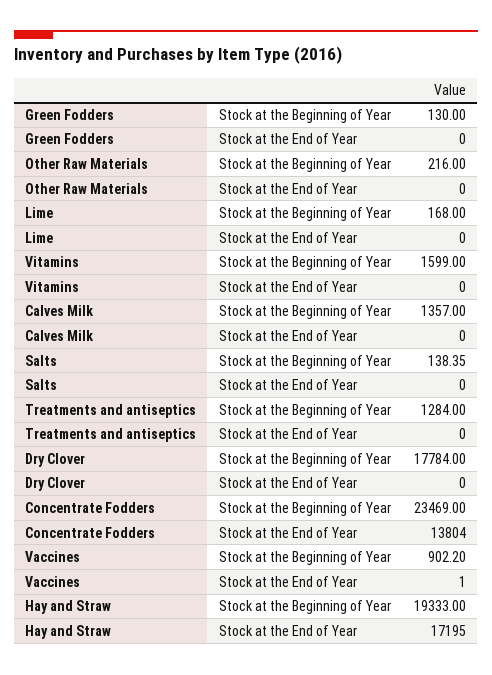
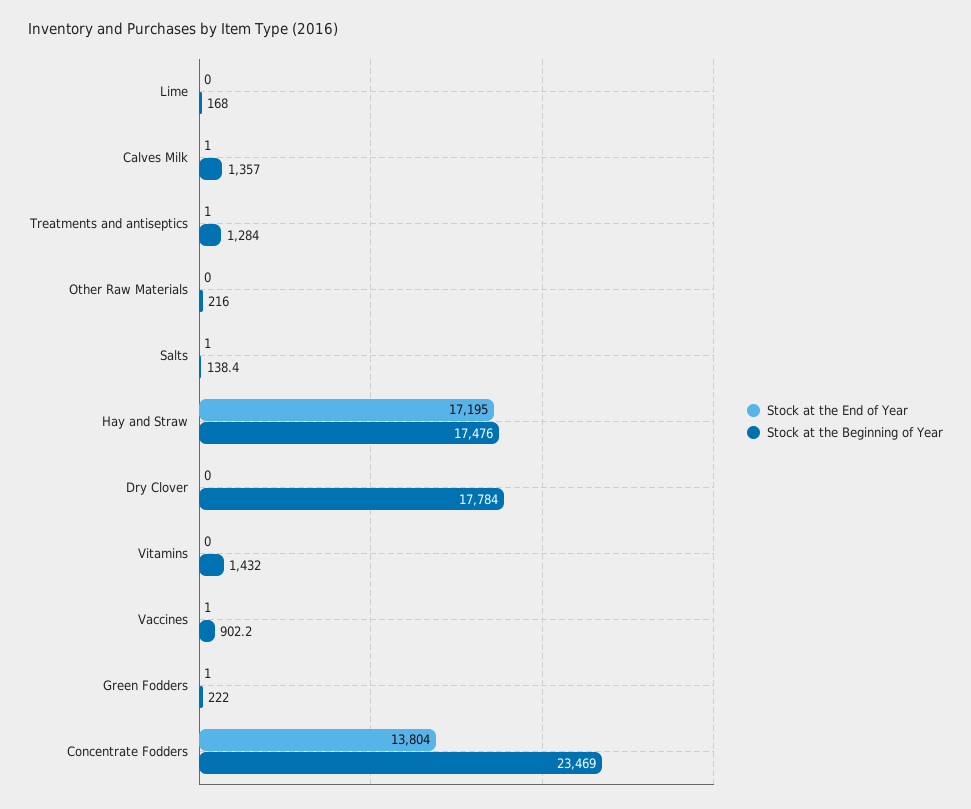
  {
    "Stock at the Beginning of Year": {
-     "Green Fodders": 130,
+     "Green Fodders": 222,
      "Other Raw Materials": 216,
      "Lime": 168,
-     "Vitamins": 1599,
+     "Vitamins": 1432,
      "Calves Milk": 1357,
      "Salts": 138.35,
      "Treatments and antiseptics": 1284,
      "Dry Clover": 17784,
      "Concentrate Fodders": 23469,
      "Vaccines": 902.2,
-     "Hay and Straw": 19333
+     "Hay and Straw": 17476
    },
    "Stock at the End of Year": {
-     "Green Fodders": 0,
+     "Green Fodders": 1,
      "Other Raw Materials": 0,
      "Lime": 0,
      "Vitamins": 0,
-     "Calves Milk": 0,
+     "Calves Milk": 1,
-     "Salts": 0,
+     "Salts": 1,
-     "Treatments and antiseptics": 0,
+     "Treatments and antiseptics": 1,
      "Dry Clover": 0,
      "Concentrate Fodders": 13804,
      "Vaccines": 1,
      "Hay and Straw": 17195
    }
  }

